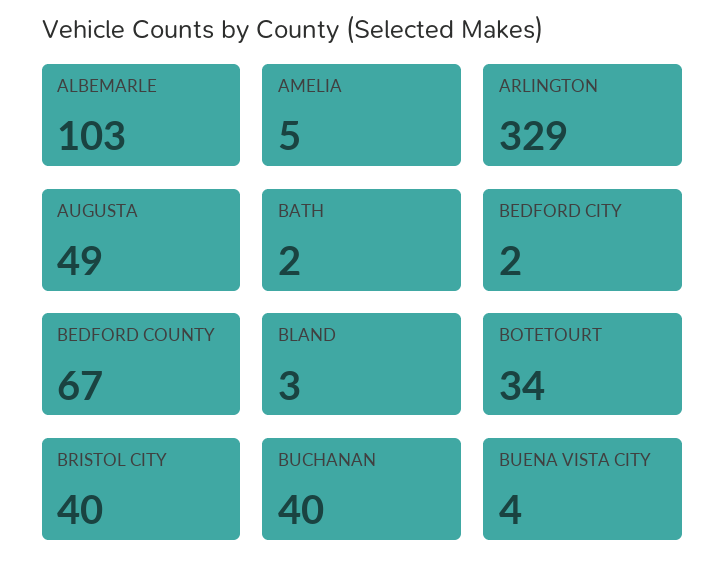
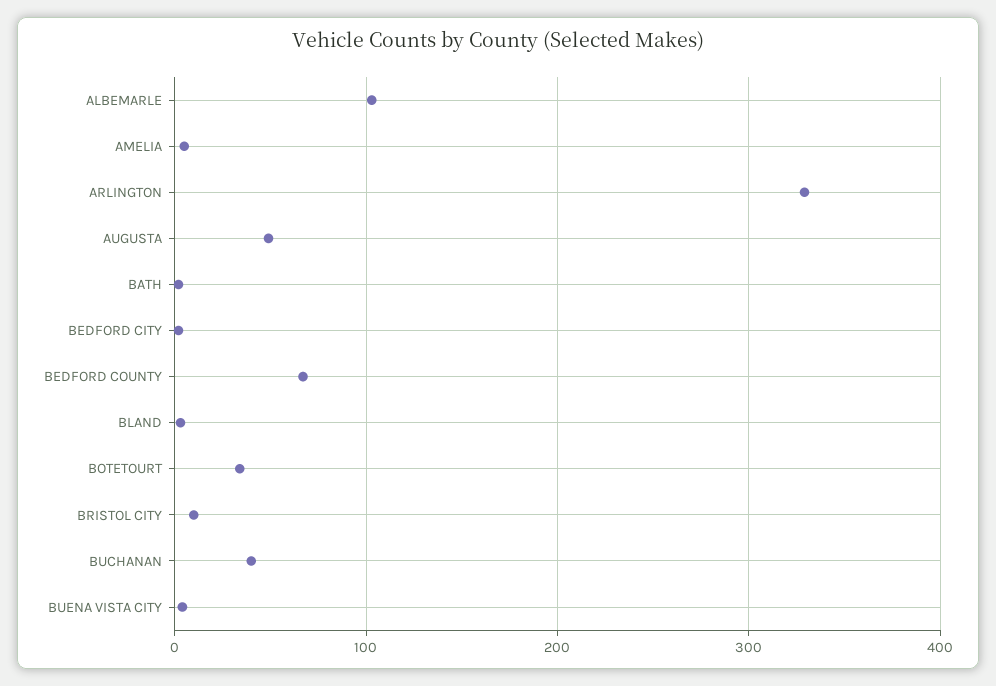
  {
    "ALBEMARLE": 103,
    "AMELIA": 5,
    "ARLINGTON": 329,
    "AUGUSTA": 49,
    "BATH": 2,
    "BEDFORD CITY": 2,
    "BEDFORD COUNTY": 67,
    "BLAND": 3,
    "BOTETOURT": 34,
-   "BRISTOL CITY": 40,
+   "BRISTOL CITY": 10,
    "BUCHANAN": 40,
    "BUENA VISTA CITY": 4
  }

